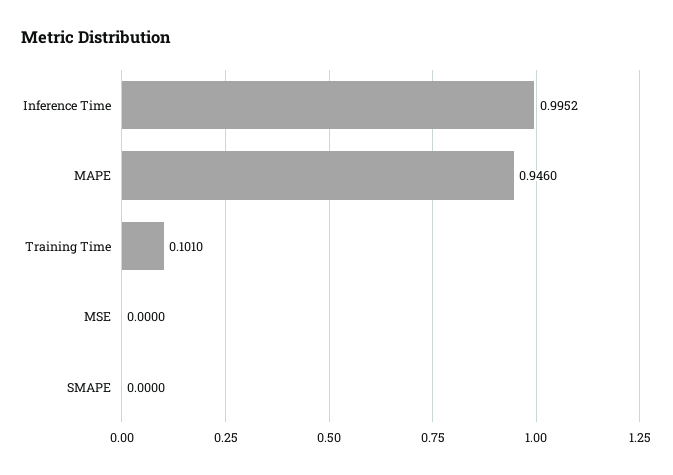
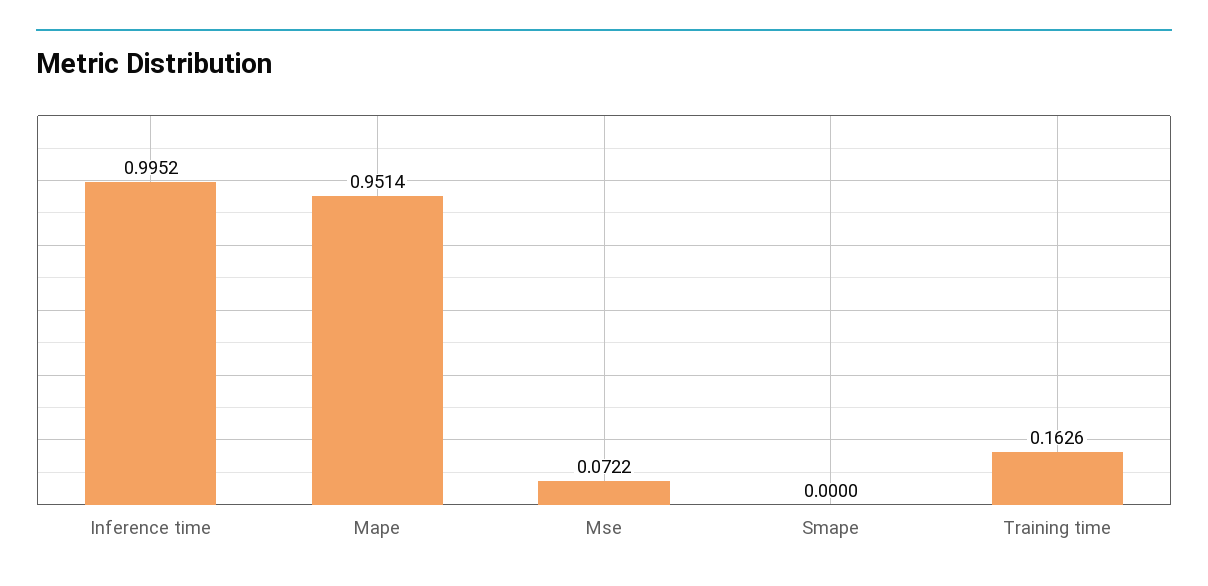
  {
    "Inference Time": 0.9952,
-   "MAPE": 0.946,
+   "MAPE": 0.9514,
-   "Training Time": 0.101,
+   "Training Time": 0.1626,
-   "MSE": 0,
+   "MSE": 0.0722,
    "SMAPE": 0
  }

